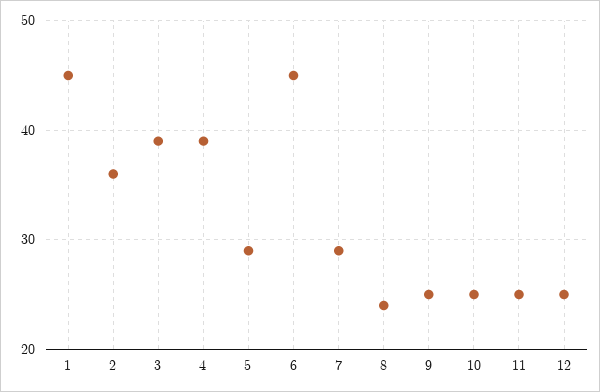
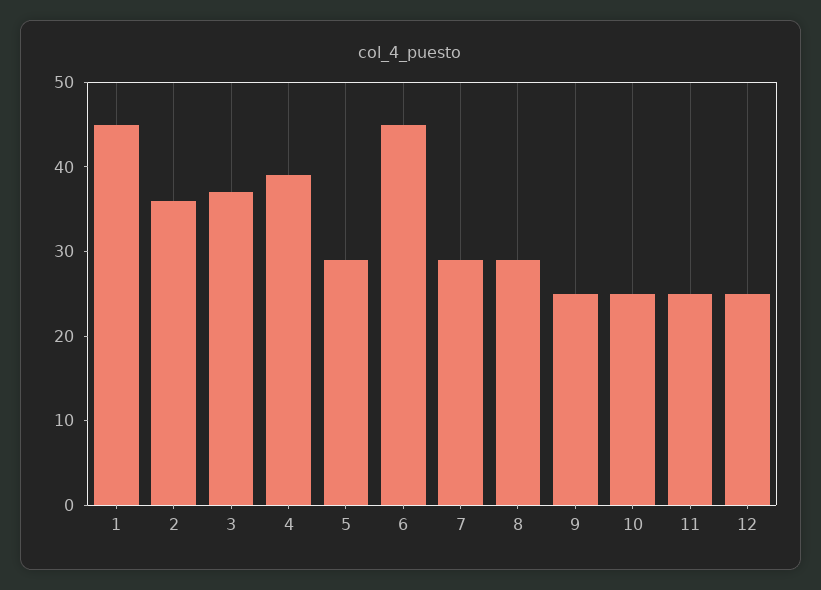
  {
    "1": 45,
    "2": 36,
-   "3": 39,
+   "3": 37,
    "4": 39,
    "5": 29,
    "6": 45,
    "7": 29,
-   "8": 24,
+   "8": 29,
    "9": 25,
    "10": 25,
    "11": 25,
    "12": 25
  }

